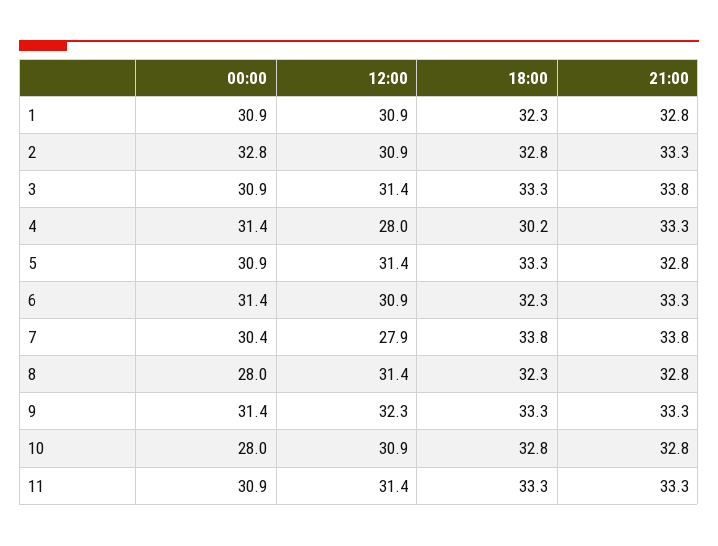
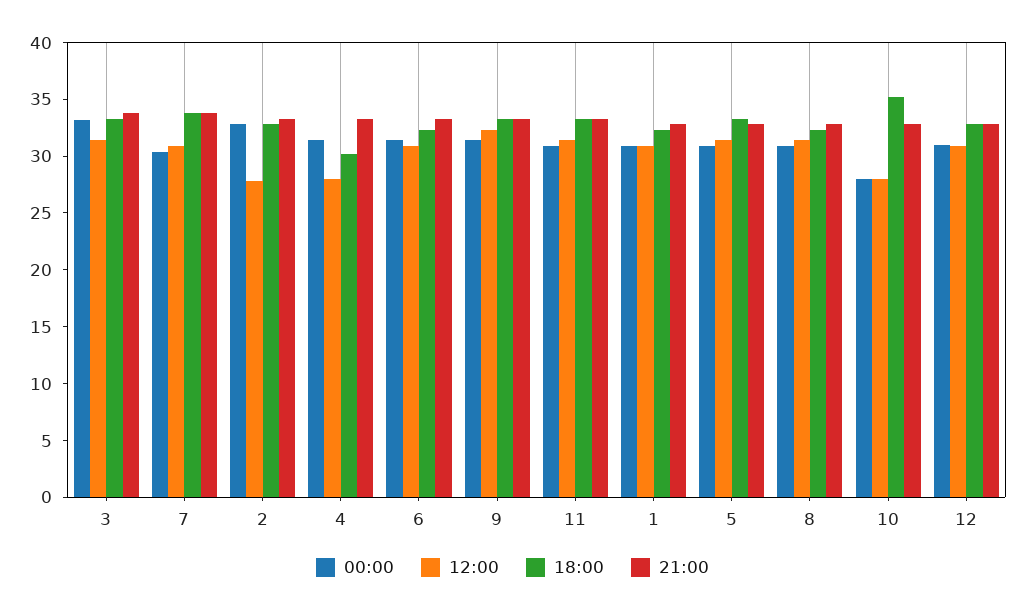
  {
    "00:00": {
      "1": 30.9,
      "2": 32.8,
-     "3": 30.9,
+     "3": 33,
      "4": 31.4,
      "5": 30.9,
      "6": 31.4,
      "7": 30.4,
-     "8": 28,
+     "8": 31,
      "9": 31.4,
      "10": 28,
-     "11": 30.9
+     "11": 30.9,
+     "12": 31
    },
    "12:00": {
      "1": 30.9,
-     "2": 30.9,
+     "2": 28,
      "3": 31.4,
      "4": 28,
      "5": 31.4,
      "6": 30.9,
-     "7": 27.9,
+     "7": 31,
      "8": 31.4,
      "9": 32.3,
-     "10": 30.9,
+     "10": 28,
-     "11": 31.4
+     "11": 31.4,
+     "12": 31
    },
    "18:00": {
      "1": 32.3,
      "2": 32.8,
      "3": 33.3,
      "4": 30.2,
      "5": 33.3,
      "6": 32.3,
      "7": 33.8,
      "8": 32.3,
      "9": 33.3,
-     "10": 32.8,
+     "10": 35,
-     "11": 33.3
+     "11": 33.3,
+     "12": 33
    },
    "21:00": {
      "1": 32.8,
      "2": 33.3,
      "3": 33.8,
      "4": 33.3,
      "5": 32.8,
      "6": 33.3,
      "7": 33.8,
      "8": 32.8,
      "9": 33.3,
      "10": 32.8,
-     "11": 33.3
+     "11": 33.3,
+     "12": 33
    }
  }

